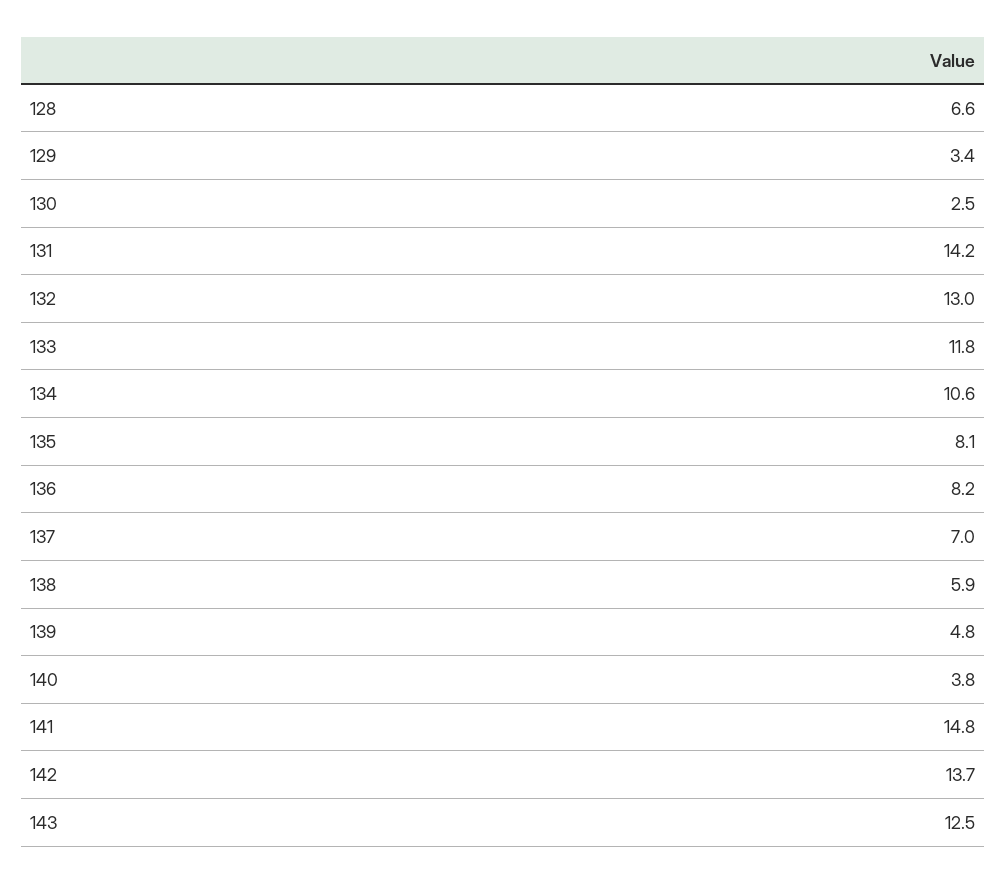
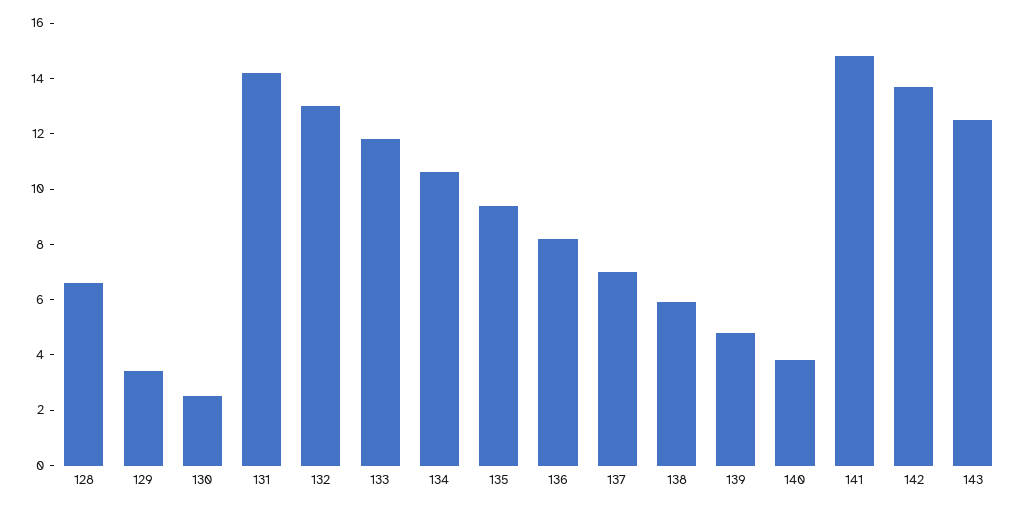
  {
    "128": 6.6,
    "129": 3.4,
    "130": 2.5,
    "131": 14.2,
    "132": 13,
    "133": 11.8,
    "134": 10.6,
-   "135": 8.1,
+   "135": 9.5,
    "136": 8.2,
    "137": 7,
    "138": 5.9,
    "139": 4.8,
    "140": 3.8,
    "141": 14.8,
    "142": 13.7,
    "143": 12.5
  }

